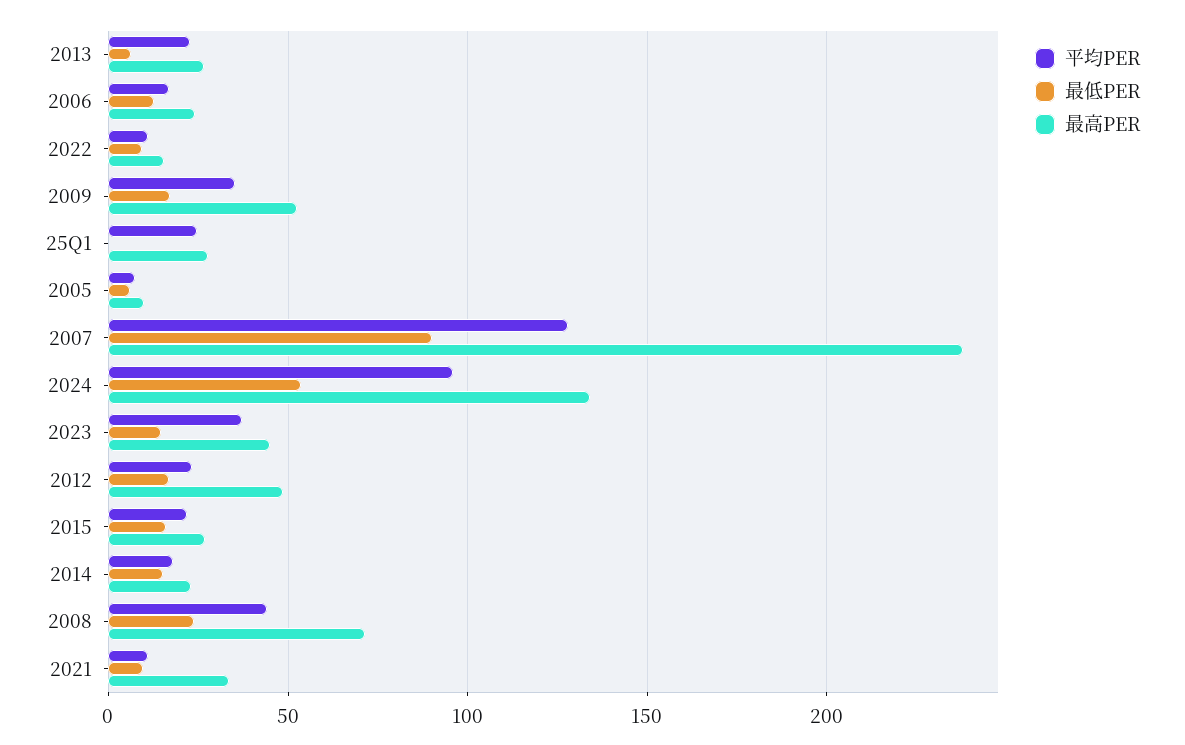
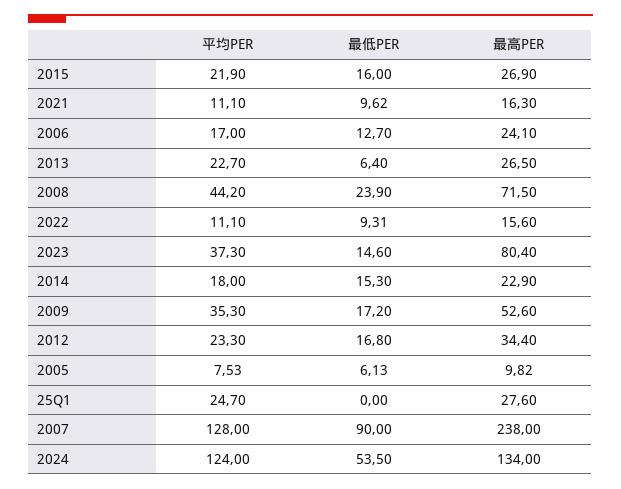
  {
    "平均PER": {
      "2013": 22.7,
      "2006": 17,
      "2022": 11.1,
      "2009": 35.3,
      "25Q1": 24.7,
      "2005": 7.53,
      "2007": 128,
-     "2024": 95,
+     "2024": 124,
      "2023": 37.3,
      "2012": 23.3,
      "2015": 21.9,
      "2014": 18,
      "2008": 44.2,
      "2021": 11.1
    },
    "最低PER": {
      "2013": 6.4,
      "2006": 12.7,
      "2022": 9.31,
      "2009": 17.2,
      "25Q1": 0,
      "2005": 6.13,
      "2007": 90,
      "2024": 53.5,
      "2023": 14.6,
      "2012": 16.8,
      "2015": 16,
      "2014": 15.3,
      "2008": 23.9,
      "2021": 9.62
    },
    "最高PER": {
      "2013": 26.5,
      "2006": 24.1,
      "2022": 15.6,
      "2009": 52.6,
      "25Q1": 27.6,
      "2005": 9.82,
      "2007": 238,
      "2024": 134,
-     "2023": 45,
+     "2023": 80.4,
-     "2012": 50,
+     "2012": 34.4,
      "2015": 26.9,
      "2014": 22.9,
      "2008": 71.5,
-     "2021": 35
+     "2021": 16.3
    }
  }

